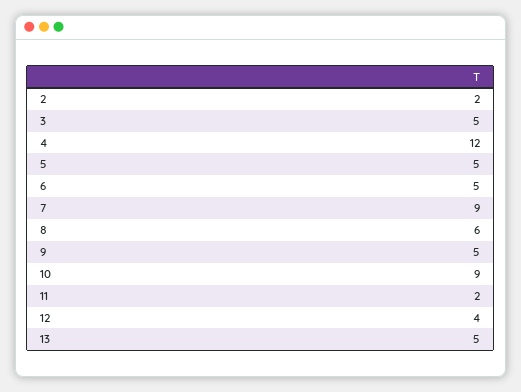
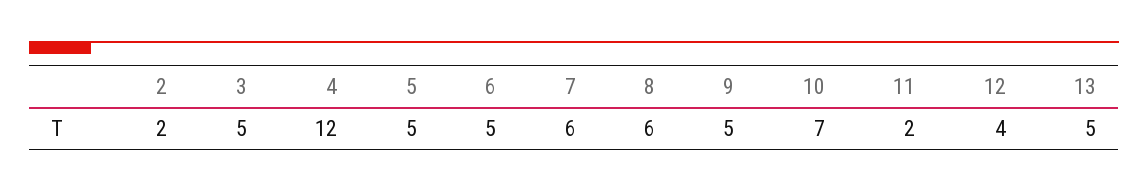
  {
    "2": 2,
    "3": 5,
    "4": 12,
    "5": 5,
    "6": 5,
-   "7": 9,
+   "7": 6,
    "8": 6,
    "9": 5,
-   "10": 9,
+   "10": 7,
    "11": 2,
    "12": 4,
    "13": 5
  }

